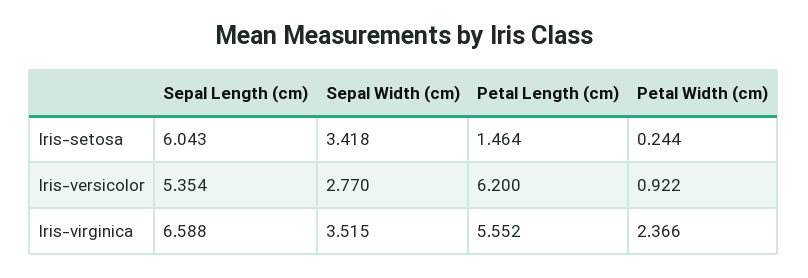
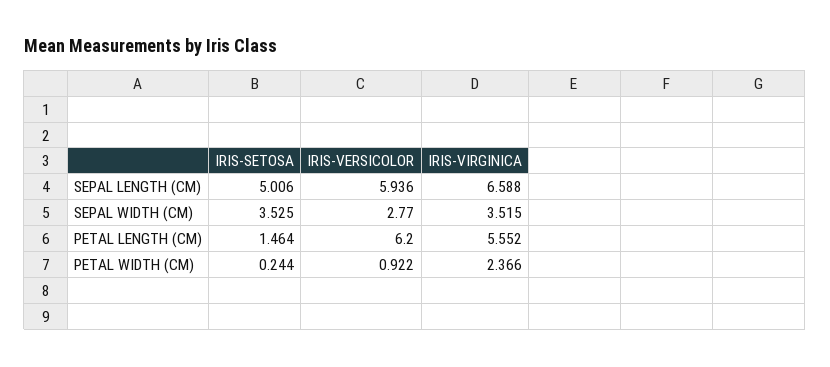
  {
    "Sepal Length (cm)": {
-     "Iris-setosa": 6.043,
+     "Iris-setosa": 5.006,
-     "Iris-versicolor": 5.354,
+     "Iris-versicolor": 5.936,
      "Iris-virginica": 6.588
    },
    "Sepal Width (cm)": {
-     "Iris-setosa": 3.418,
+     "Iris-setosa": 3.525,
      "Iris-versicolor": 2.77,
      "Iris-virginica": 3.515
    },
    "Petal Length (cm)": {
      "Iris-setosa": 1.464,
      "Iris-versicolor": 6.2,
      "Iris-virginica": 5.552
    },
    "Petal Width (cm)": {
      "Iris-setosa": 0.244,
      "Iris-versicolor": 0.922,
      "Iris-virginica": 2.366
    }
  }

